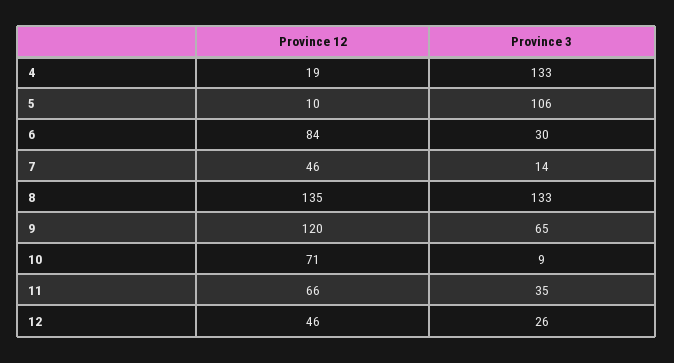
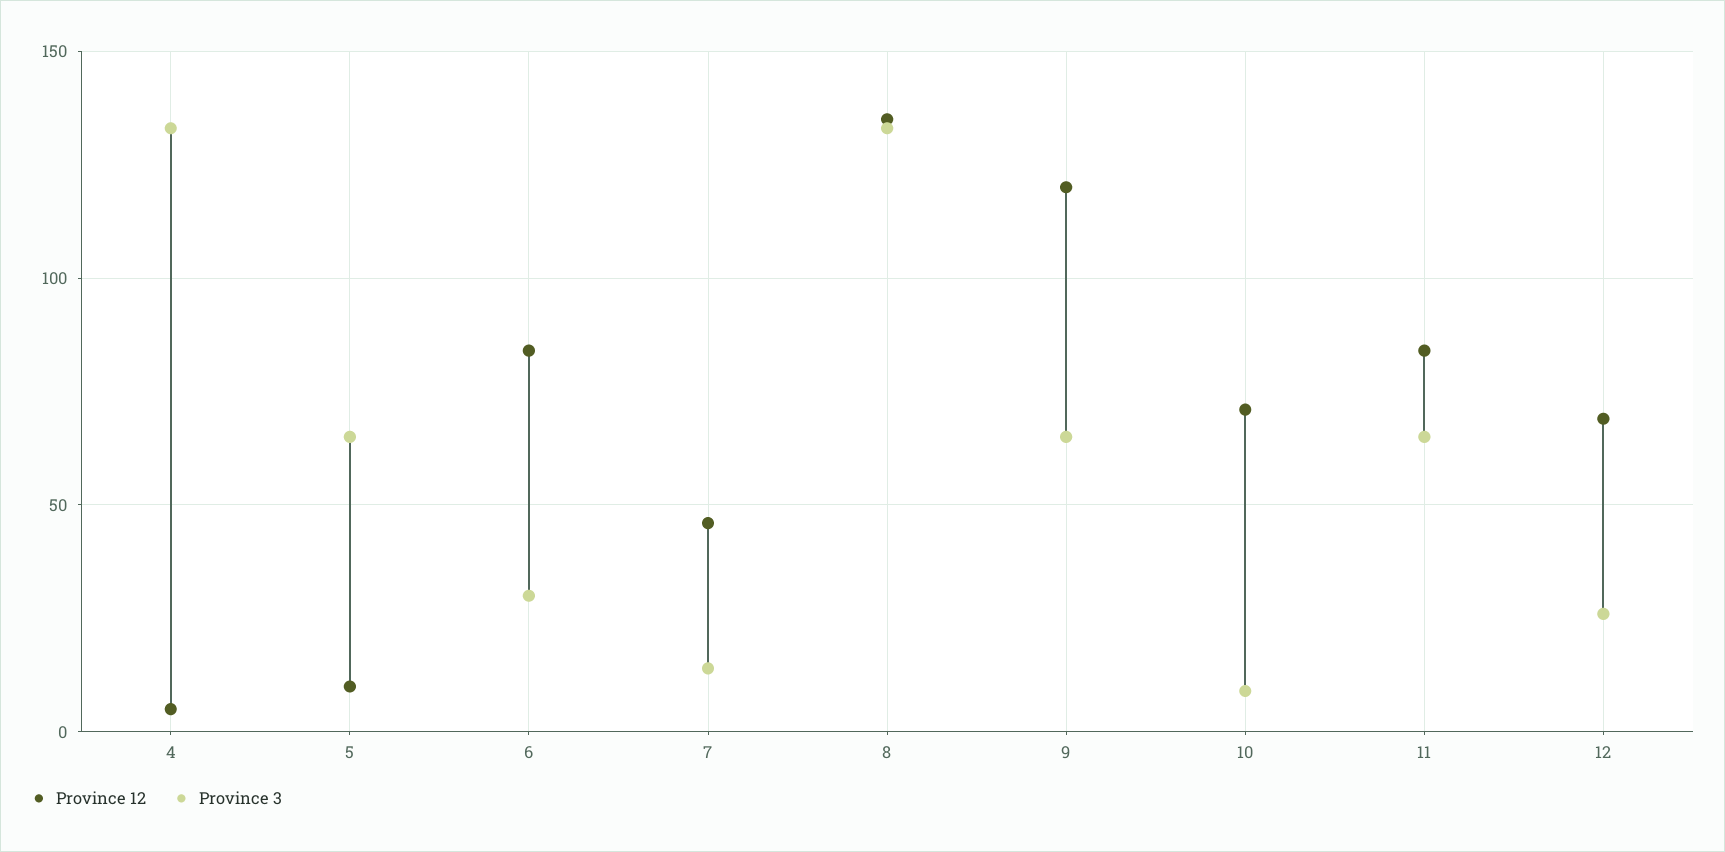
  {
    "Province 12": {
-     "4": 19,
+     "4": 5,
      "5": 10,
      "6": 84,
      "7": 46,
      "8": 135,
      "9": 120,
      "10": 71,
-     "11": 66,
+     "11": 85,
-     "12": 46
+     "12": 70
    },
    "Province 3": {
      "4": 133,
-     "5": 106,
+     "5": 65,
      "6": 30,
      "7": 14,
      "8": 133,
      "9": 65,
      "10": 9,
-     "11": 35,
+     "11": 65,
      "12": 26
    }
  }

